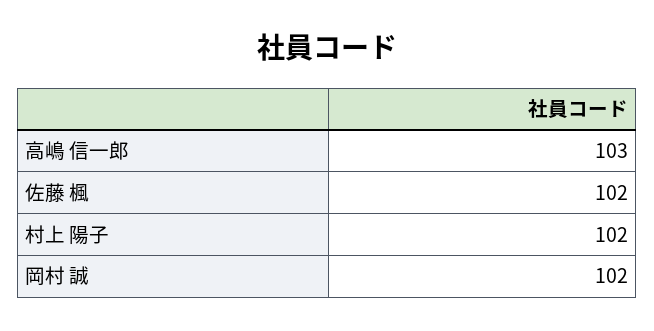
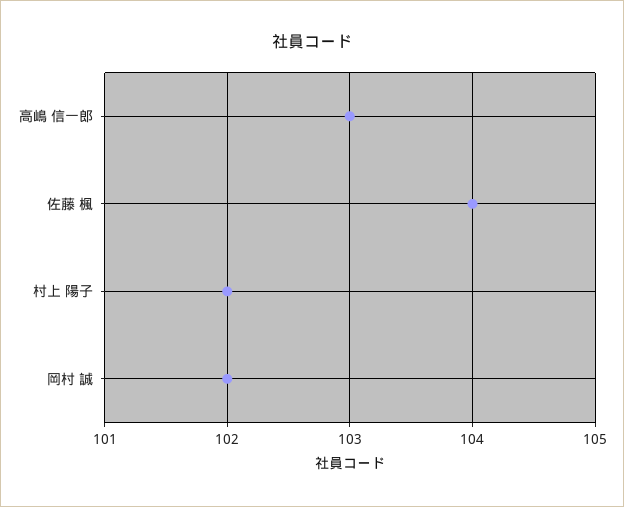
  {
    "高嶋 信一郎": 103,
-   "佐藤 楓": 102,
+   "佐藤 楓": 104,
    "村上 陽子": 102,
    "岡村 誠": 102
  }

